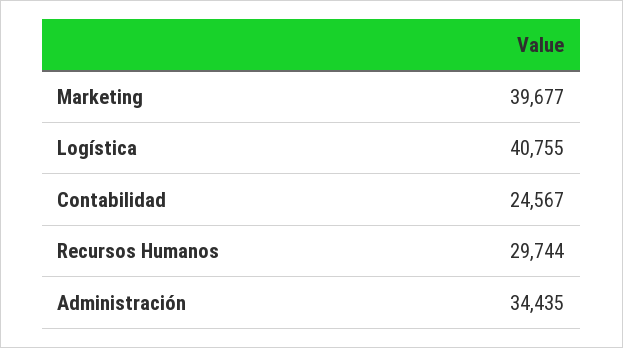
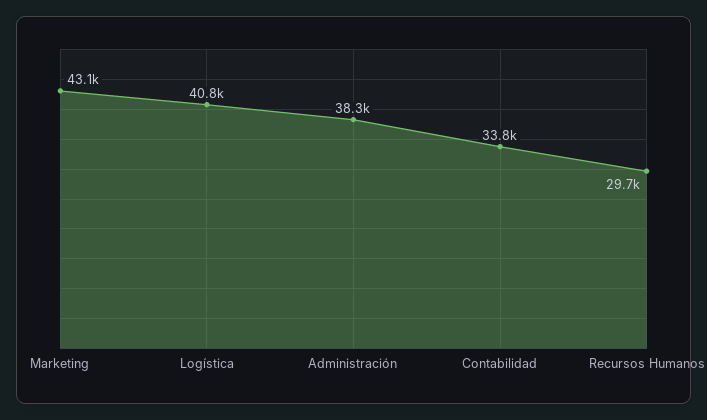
  {
-   "Marketing": 39677,
+   "Marketing": 43100,
    "Logística": 40755,
-   "Contabilidad": 24567,
+   "Contabilidad": 33800,
    "Recursos Humanos": 29744,
-   "Administración": 34435
+   "Administración": 38300
  }

